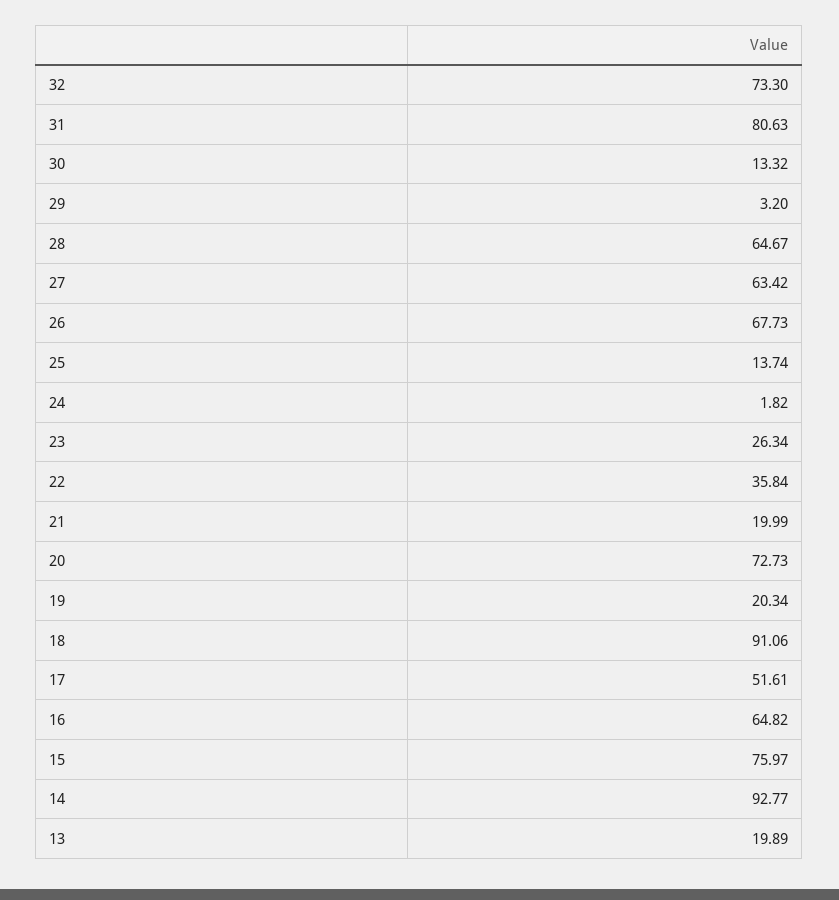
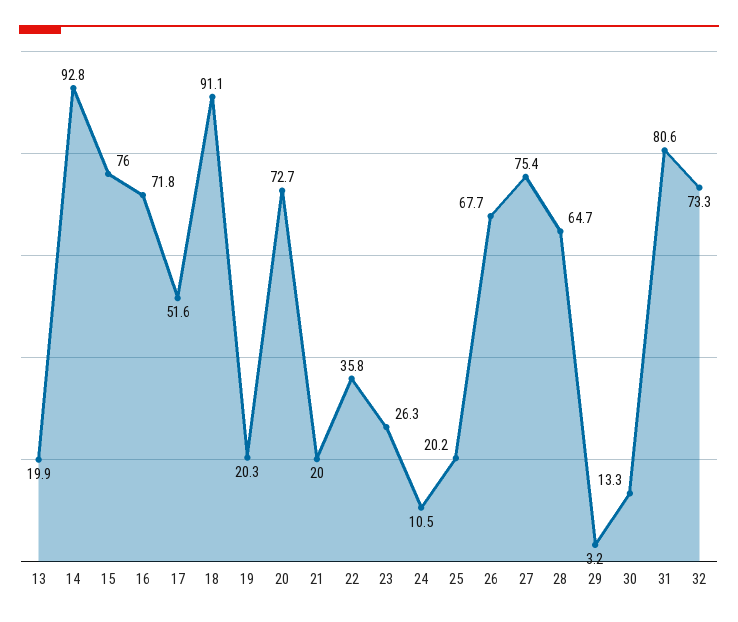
  {
    "32": 73.3,
    "31": 80.63,
    "30": 13.32,
    "29": 3.2,
    "28": 64.67,
-   "27": 63.42,
+   "27": 75.4,
    "26": 67.73,
-   "25": 13.74,
+   "25": 20.2,
-   "24": 1.82,
+   "24": 10.5,
    "23": 26.34,
    "22": 35.84,
    "21": 19.99,
    "20": 72.73,
    "19": 20.34,
    "18": 91.06,
    "17": 51.61,
-   "16": 64.82,
+   "16": 71.8,
    "15": 75.97,
    "14": 92.77,
    "13": 19.89
  }

